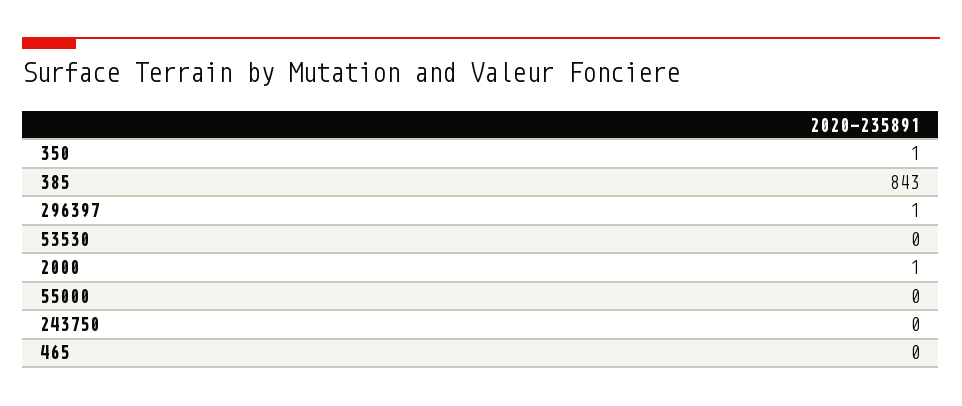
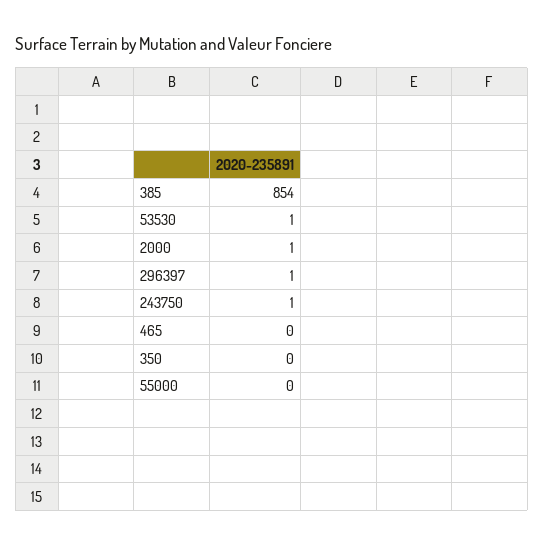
  {
-   "350": 1,
+   "350": 0,
-   "385": 843,
+   "385": 854,
    "296397": 1,
-   "53530": 0,
+   "53530": 1,
    "2000": 1,
    "55000": 0,
-   "243750": 0,
+   "243750": 1,
    "465": 0
  }

